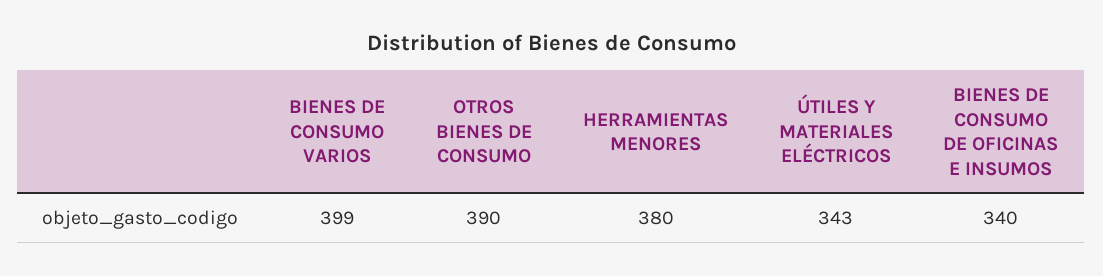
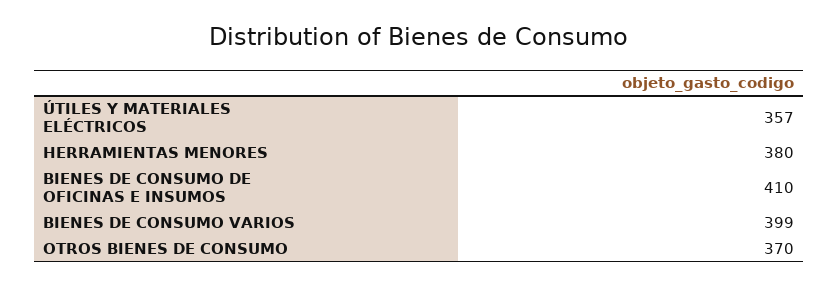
  {
    "BIENES DE CONSUMO VARIOS": 399,
-   "OTROS BIENES DE CONSUMO": 390,
+   "OTROS BIENES DE CONSUMO": 370,
    "HERRAMIENTAS MENORES": 380,
-   "ÚTILES Y MATERIALES ELÉCTRICOS": 343,
+   "ÚTILES Y MATERIALES ELÉCTRICOS": 357,
-   "BIENES DE CONSUMO DE OFICINAS E INSUMOS": 340
+   "BIENES DE CONSUMO DE OFICINAS E INSUMOS": 410
  }

